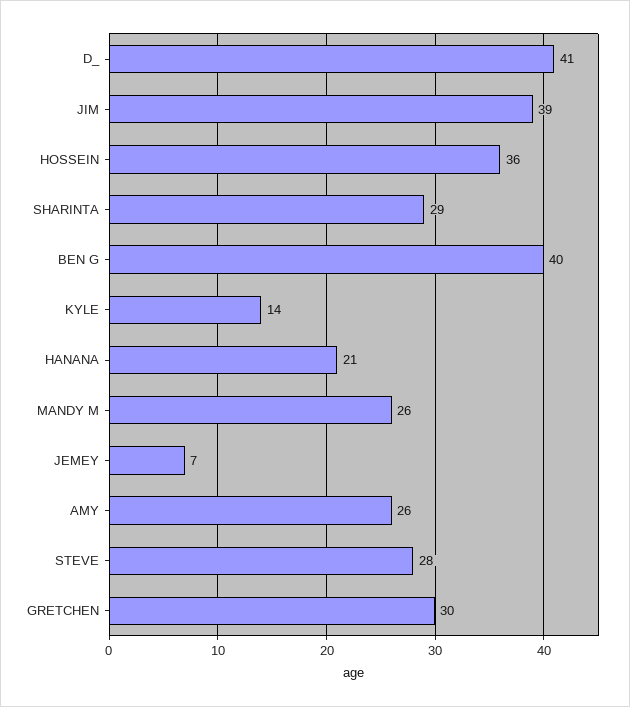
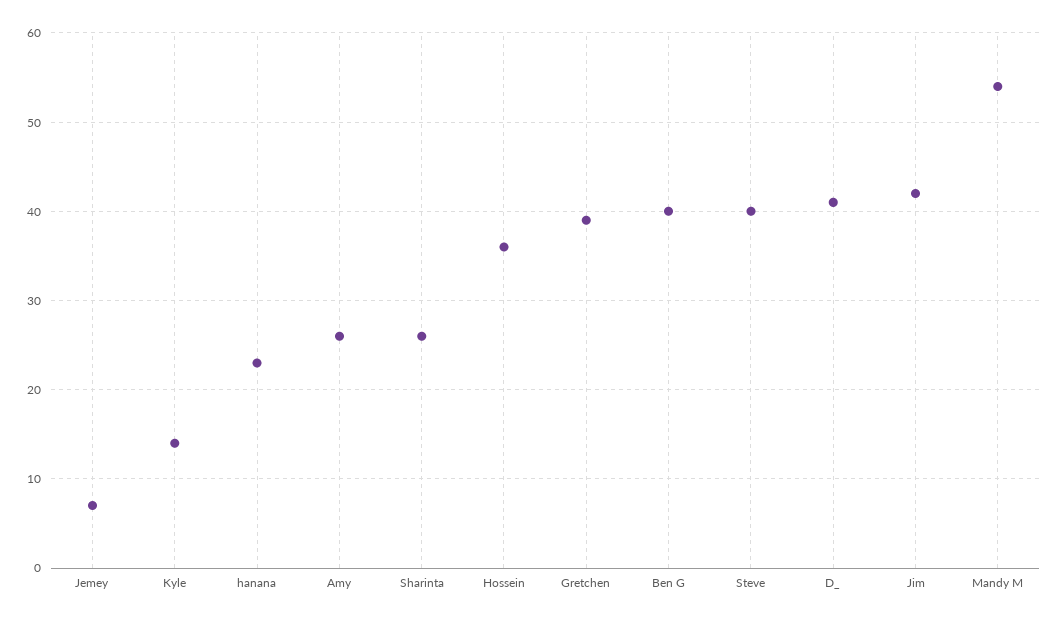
  {
    "D_": 41,
-   "JIM": 39,
+   "JIM": 42,
    "HOSSEIN": 36,
-   "SHARINTA": 29,
+   "SHARINTA": 26,
    "BEN G": 40,
    "KYLE": 14,
-   "HANANA": 21,
+   "HANANA": 23,
-   "MANDY M": 26,
+   "MANDY M": 54,
    "JEMEY": 7,
    "AMY": 26,
-   "STEVE": 28,
+   "STEVE": 40,
-   "GRETCHEN": 30
+   "GRETCHEN": 39
  }

